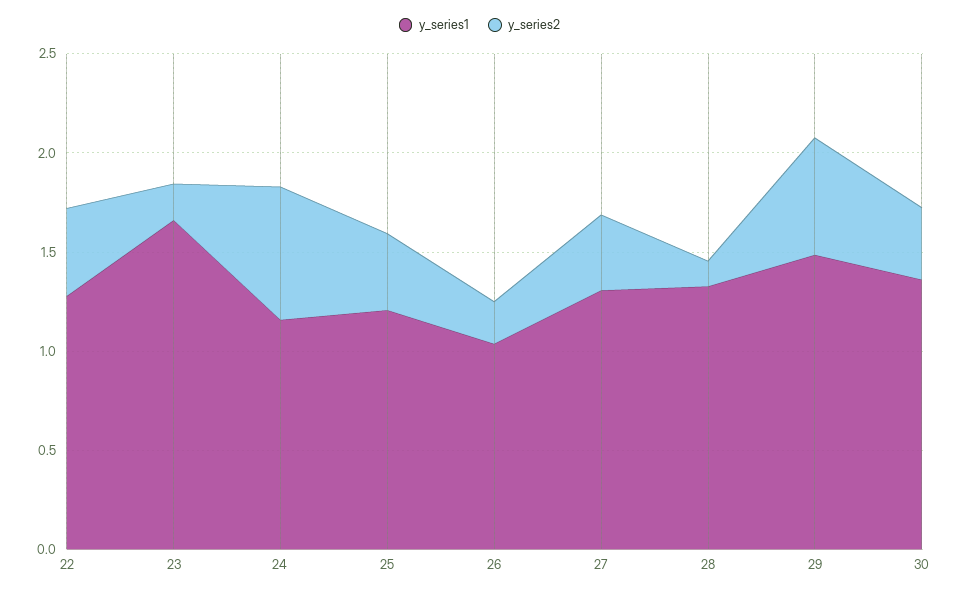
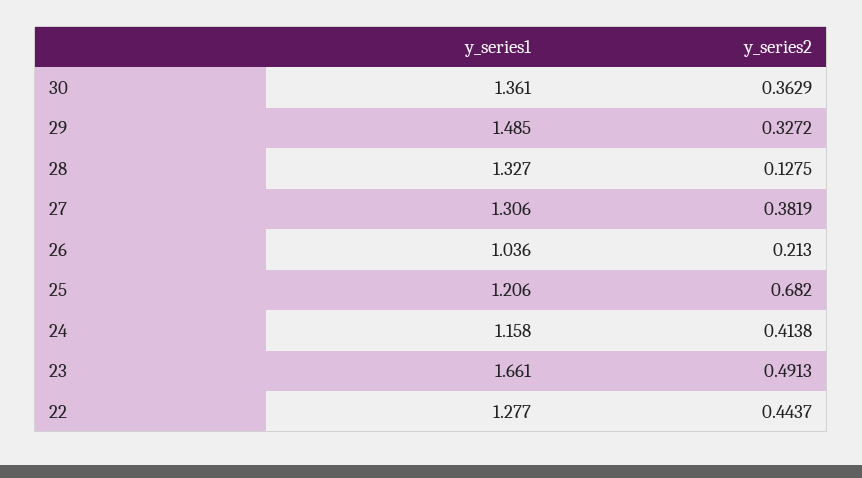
  {
    "y_series1": {
      "22": 1.277,
      "23": 1.661,
      "24": 1.158,
      "25": 1.206,
      "26": 1.036,
      "27": 1.306,
      "28": 1.327,
      "29": 1.485,
      "30": 1.361
    },
    "y_series2": {
      "22": 0.4437,
-     "23": 0.2,
+     "23": 0.4913,
-     "24": 0.7,
+     "24": 0.4138,
-     "25": 0.4,
+     "25": 0.682,
      "26": 0.213,
      "27": 0.3819,
      "28": 0.1275,
-     "29": 0.6,
+     "29": 0.3272,
      "30": 0.3629
    }
  }

